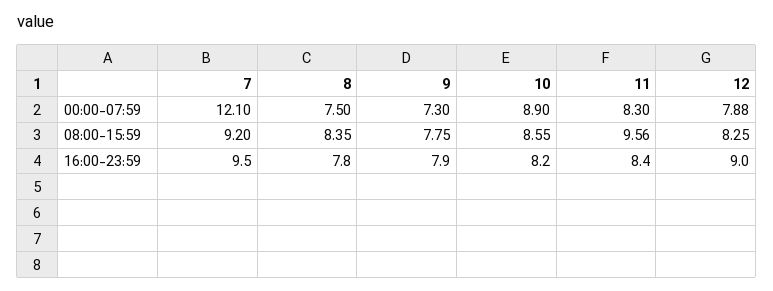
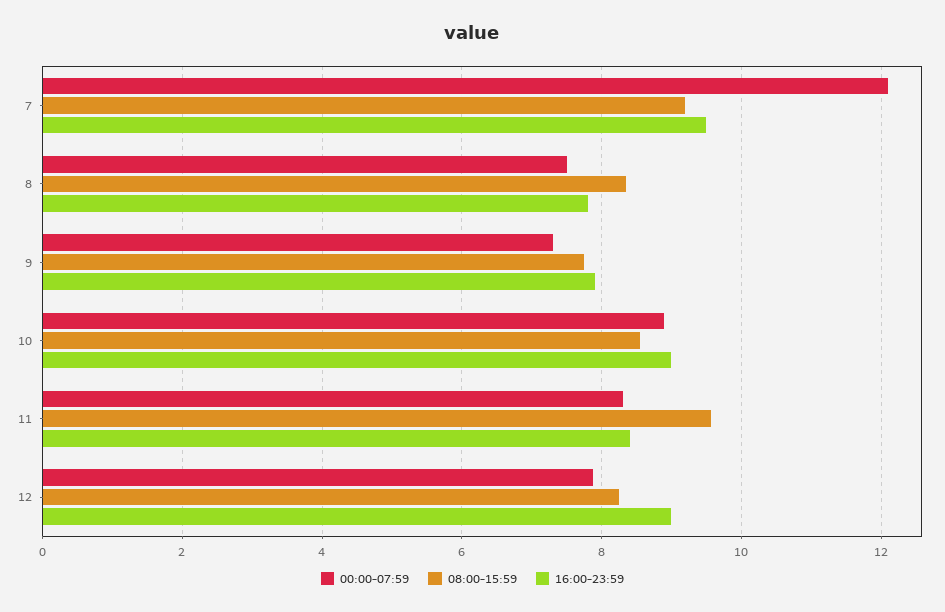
  {
    "00:00-07:59": {
      "7": 12.1,
      "8": 7.5,
      "9": 7.3,
      "10": 8.9,
      "11": 8.3,
      "12": 7.88
    },
    "08:00-15:59": {
      "7": 9.2,
      "8": 8.35,
      "9": 7.75,
      "10": 8.55,
      "11": 9.56,
      "12": 8.25
    },
    "16:00-23:59": {
      "7": 9.5,
      "8": 7.8,
      "9": 7.9,
-     "10": 8.2,
+     "10": 9,
      "11": 8.4,
      "12": 9
    }
  }

